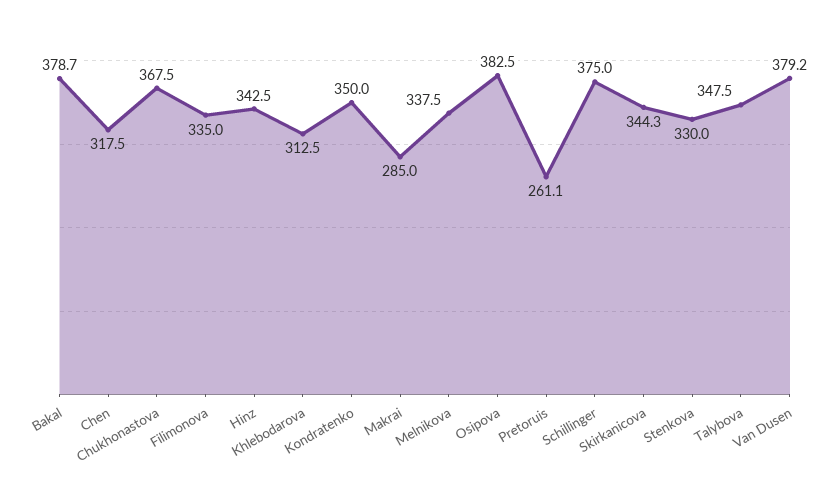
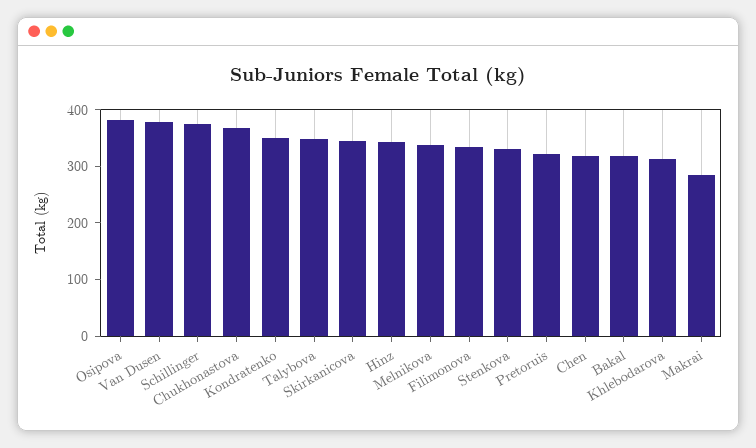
  {
-   "Bakal": 378.7,
+   "Bakal": 320,
    "Chen": 317.5,
    "Chukhonastova": 367.5,
    "Filimonova": 335,
    "Hinz": 342.5,
    "Khlebodarova": 312.5,
    "Kondratenko": 350,
    "Makrai": 285,
    "Melnikova": 337.5,
    "Osipova": 382.5,
-   "Pretoruis": 261.1,
+   "Pretoruis": 320,
    "Schillinger": 375,
    "Skirkanicova": 344.3,
    "Stenkova": 330,
    "Talybova": 347.5,
    "Van Dusen": 379.2
  }

